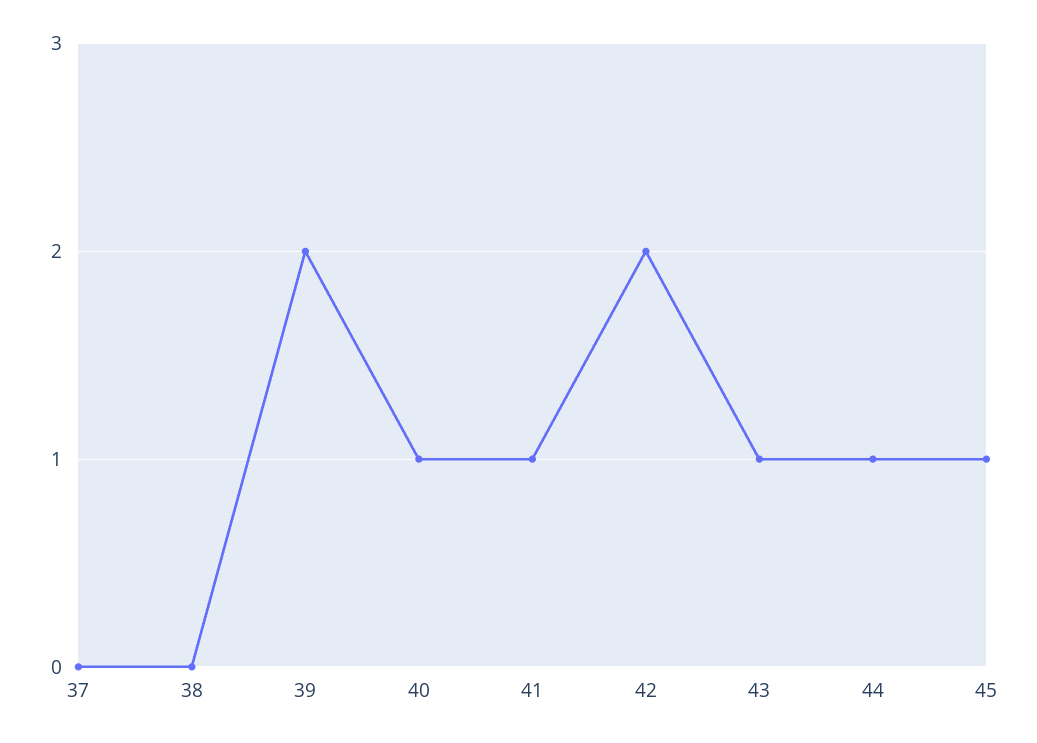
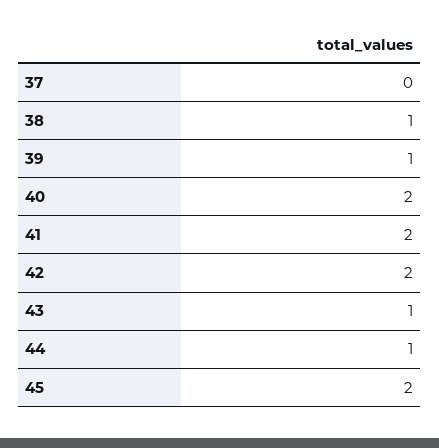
  {
    "37": 0,
-   "38": 0,
+   "38": 1,
-   "39": 2,
+   "39": 1,
-   "40": 1,
+   "40": 2,
-   "41": 1,
+   "41": 2,
    "42": 2,
    "43": 1,
    "44": 1,
-   "45": 1
+   "45": 2
  }

